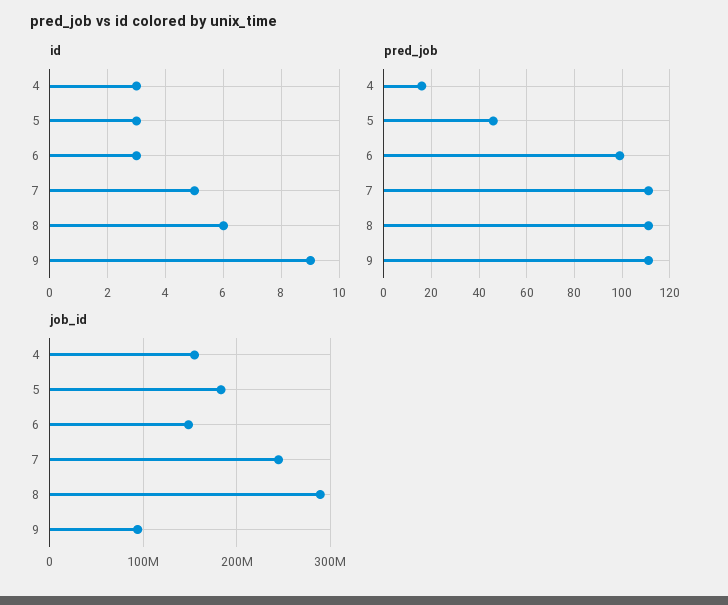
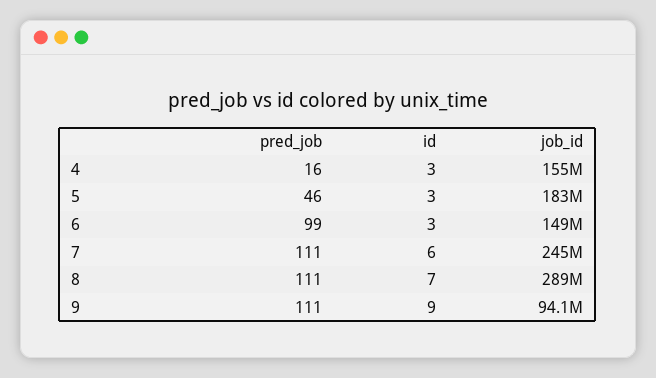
  {
    "id": {
      "4": 3,
      "5": 3,
      "6": 3,
-     "7": 5,
+     "7": 6,
-     "8": 6,
+     "8": 7,
      "9": 9
    },
    "pred_job": {
      "4": 16,
      "5": 46,
      "6": 99,
      "7": 111,
      "8": 111,
      "9": 111
    },
    "job_id": {
      "4": 155000000,
      "5": 183000000,
      "6": 149000000,
      "7": 245000000,
      "8": 289000000,
      "9": 94100000
    }
  }

